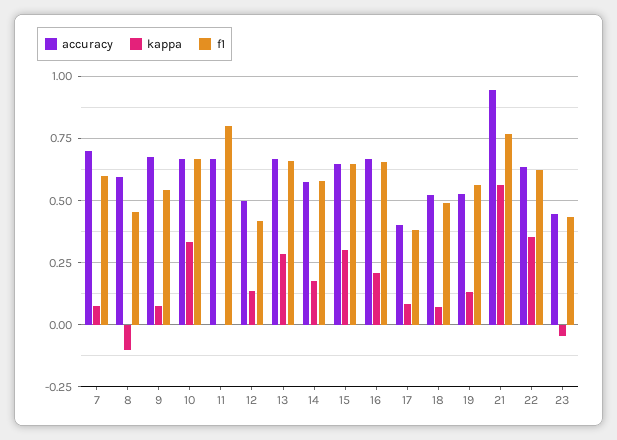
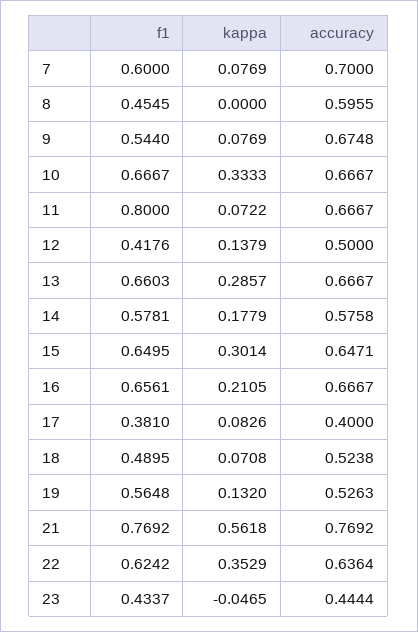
  {
    "accuracy": {
      "7": 0.7,
      "8": 0.5955,
      "9": 0.6748,
      "10": 0.6667,
      "11": 0.6667,
      "12": 0.5,
      "13": 0.6667,
      "14": 0.5758,
      "15": 0.6471,
      "16": 0.6667,
      "17": 0.4,
      "18": 0.5238,
      "19": 0.5263,
-     "21": 0.95,
+     "21": 0.7692,
      "22": 0.6364,
      "23": 0.4444
    },
    "kappa": {
      "7": 0.0769,
-     "8": -0.1,
+     "8": 0,
      "9": 0.0769,
      "10": 0.3333,
-     "11": 0,
+     "11": 0.0722,
      "12": 0.1379,
      "13": 0.2857,
      "14": 0.1779,
      "15": 0.3014,
      "16": 0.2105,
      "17": 0.0826,
      "18": 0.0708,
      "19": 0.132,
      "21": 0.5618,
      "22": 0.3529,
      "23": -0.0465
    },
    "f1": {
      "7": 0.6,
      "8": 0.4545,
      "9": 0.544,
      "10": 0.6667,
      "11": 0.8,
      "12": 0.4176,
      "13": 0.6603,
      "14": 0.5781,
      "15": 0.6495,
      "16": 0.6561,
      "17": 0.381,
      "18": 0.4895,
      "19": 0.5648,
      "21": 0.7692,
      "22": 0.6242,
      "23": 0.4337
    }
  }

